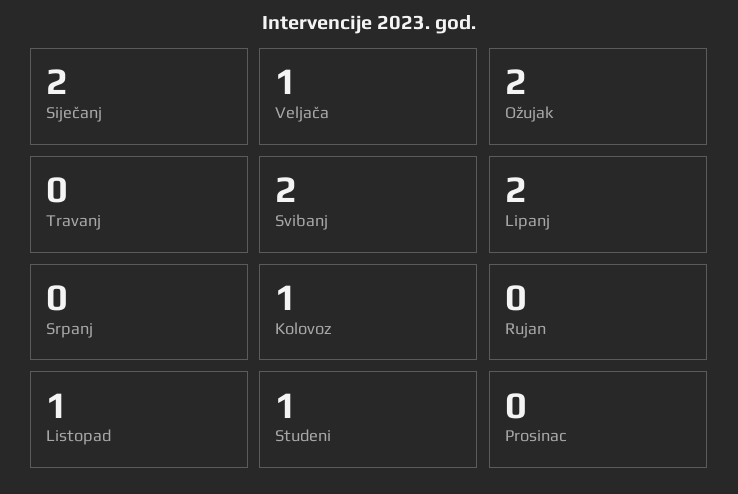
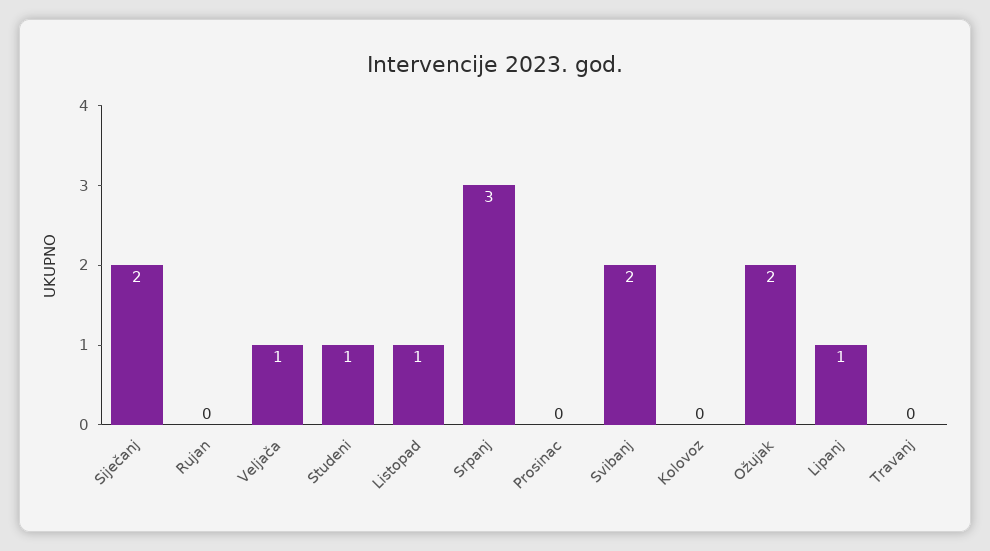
  {
    "Siječanj": 2,
    "Veljača": 1,
    "Ožujak": 2,
    "Travanj": 0,
    "Svibanj": 2,
-   "Lipanj": 2,
+   "Lipanj": 1,
-   "Srpanj": 0,
+   "Srpanj": 3,
-   "Kolovoz": 1,
+   "Kolovoz": 0,
    "Rujan": 0,
    "Listopad": 1,
    "Studeni": 1,
    "Prosinac": 0
  }

